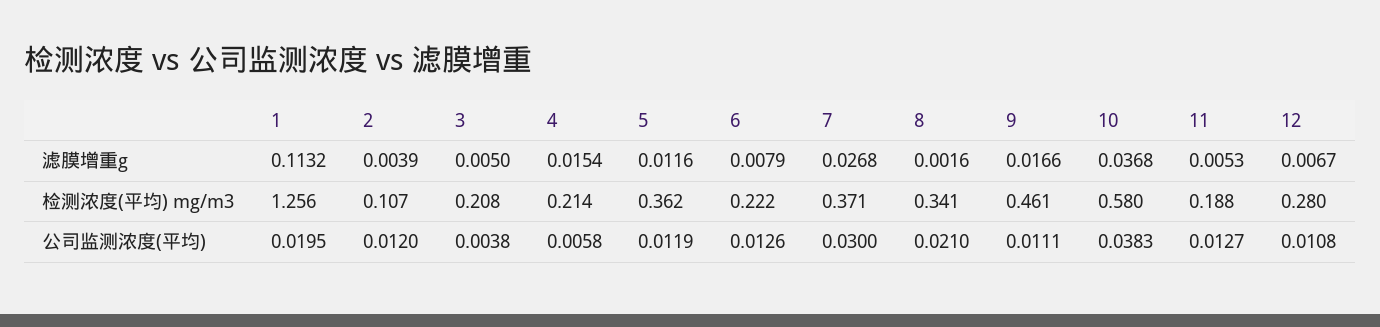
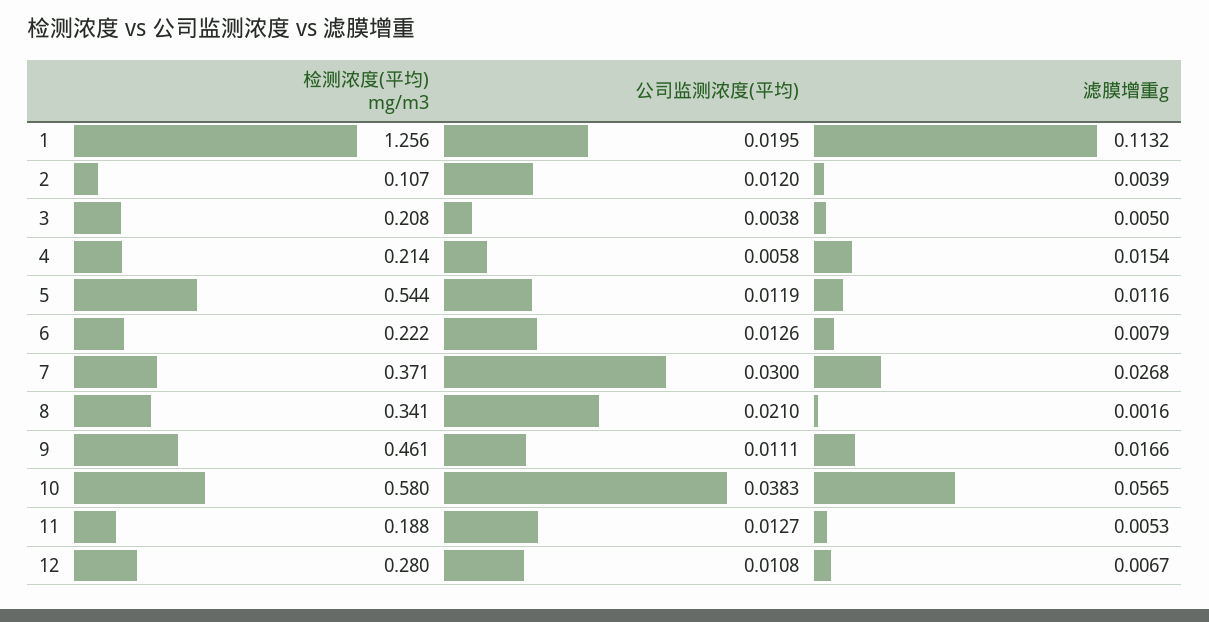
  {
    "1": {
      "滤膜增重g": 0.1132,
      "检测浓度(平均) mg/m3": 1.256,
      "公司监测浓度(平均)": 0.0195
    },
    "2": {
      "滤膜增重g": 0.0039,
      "检测浓度(平均) mg/m3": 0.107,
      "公司监测浓度(平均)": 0.012
    },
    "3": {
      "滤膜增重g": 0.005,
      "检测浓度(平均) mg/m3": 0.208,
      "公司监测浓度(平均)": 0.0038
    },
    "4": {
      "滤膜增重g": 0.0154,
      "检测浓度(平均) mg/m3": 0.214,
      "公司监测浓度(平均)": 0.0058
    },
    "5": {
      "滤膜增重g": 0.0116,
-     "检测浓度(平均) mg/m3": 0.362,
+     "检测浓度(平均) mg/m3": 0.544,
      "公司监测浓度(平均)": 0.0119
    },
    "6": {
      "滤膜增重g": 0.0079,
      "检测浓度(平均) mg/m3": 0.222,
      "公司监测浓度(平均)": 0.0126
    },
    "7": {
      "滤膜增重g": 0.0268,
      "检测浓度(平均) mg/m3": 0.371,
      "公司监测浓度(平均)": 0.03
    },
    "8": {
      "滤膜增重g": 0.0016,
      "检测浓度(平均) mg/m3": 0.341,
      "公司监测浓度(平均)": 0.021
    },
    "9": {
      "滤膜增重g": 0.0166,
      "检测浓度(平均) mg/m3": 0.461,
      "公司监测浓度(平均)": 0.0111
    },
    "10": {
-     "滤膜增重g": 0.0368,
+     "滤膜增重g": 0.0565,
      "检测浓度(平均) mg/m3": 0.58,
      "公司监测浓度(平均)": 0.0383
    },
    "11": {
      "滤膜增重g": 0.0053,
      "检测浓度(平均) mg/m3": 0.188,
      "公司监测浓度(平均)": 0.0127
    },
    "12": {
      "滤膜增重g": 0.0067,
      "检测浓度(平均) mg/m3": 0.28,
      "公司监测浓度(平均)": 0.0108
    }
  }

